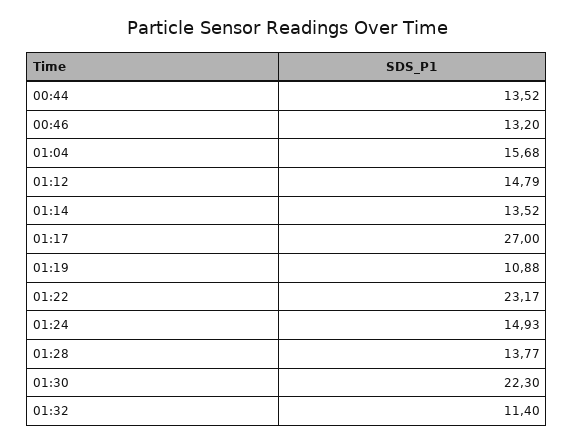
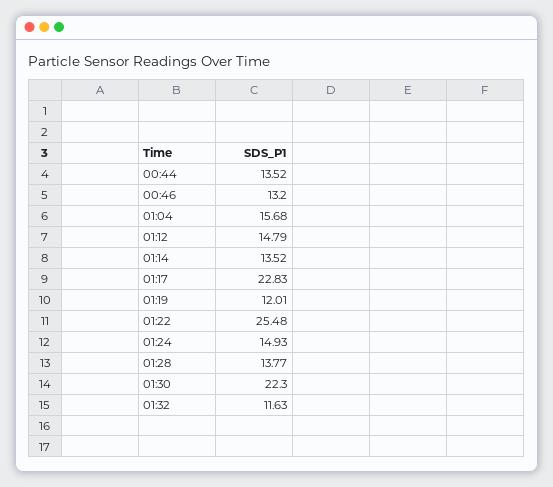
  {
    "00:44": 13.52,
    "00:46": 13.2,
    "01:04": 15.68,
    "01:12": 14.79,
    "01:14": 13.52,
-   "01:17": 27,
+   "01:17": 22.83,
-   "01:19": 10.88,
+   "01:19": 12.01,
-   "01:22": 23.17,
+   "01:22": 25.48,
    "01:24": 14.93,
    "01:28": 13.77,
    "01:30": 22.3,
-   "01:32": 11.4
+   "01:32": 11.63
  }

